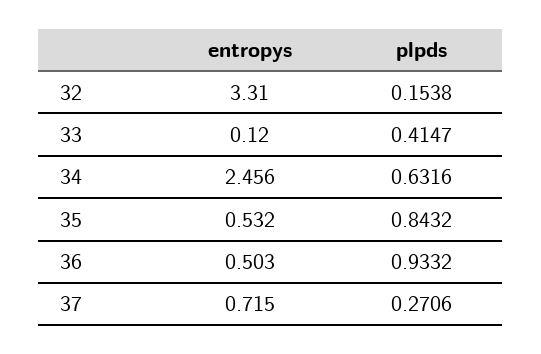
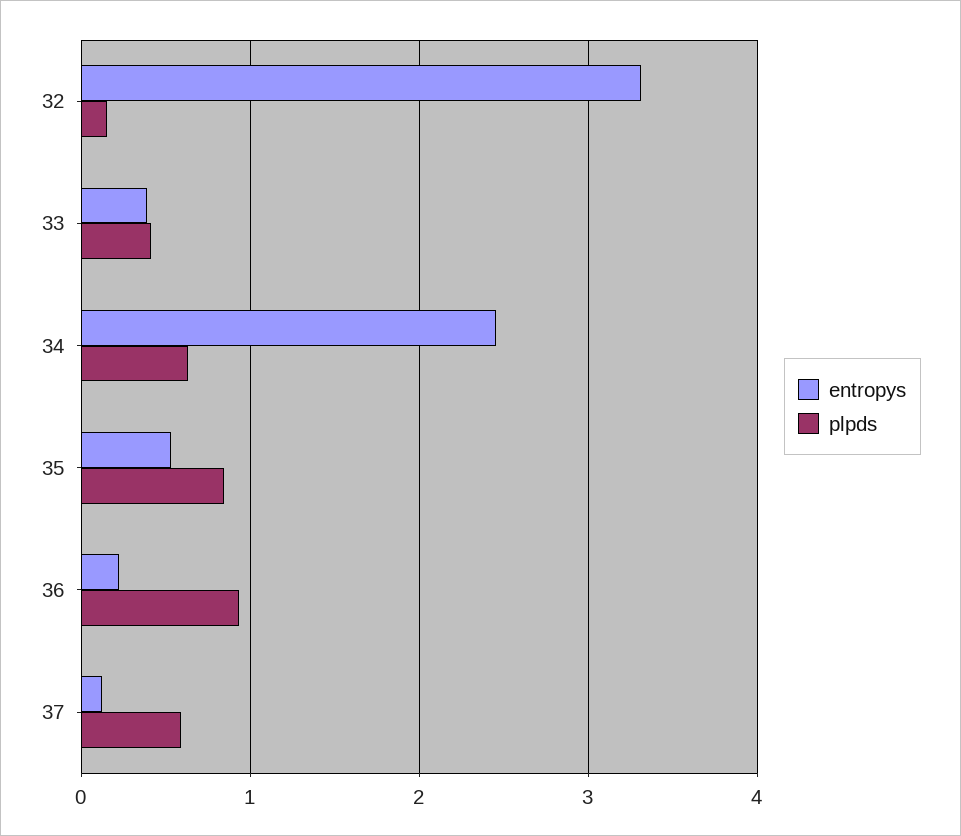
  {
    "entropys": {
      "32": 3.31,
-     "33": 0.12,
+     "33": 0.4,
      "34": 2.456,
      "35": 0.532,
-     "36": 0.503,
+     "36": 0.2,
-     "37": 0.715
+     "37": 0.1
    },
    "plpds": {
      "32": 0.1538,
      "33": 0.4147,
      "34": 0.6316,
      "35": 0.8432,
      "36": 0.9332,
-     "37": 0.2706
+     "37": 0.6
    }
  }

